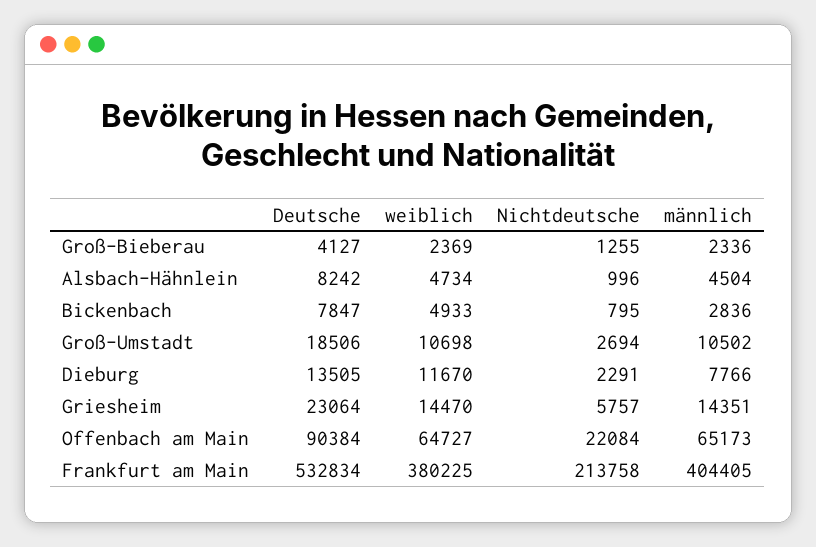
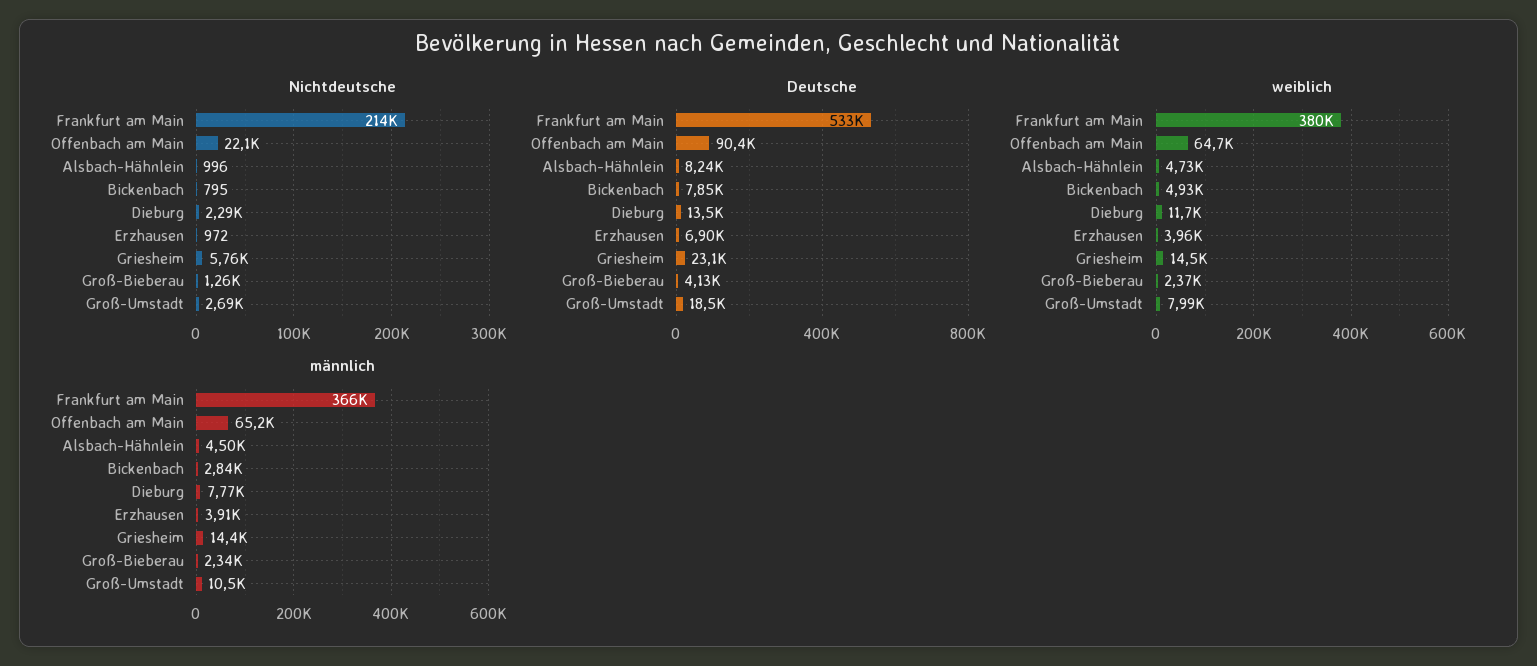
  {
    "Deutsche": {
      "Groß-Bieberau": 4127,
      "Alsbach-Hähnlein": 8242,
      "Bickenbach": 7847,
      "Groß-Umstadt": 18506,
      "Dieburg": 13505,
      "Griesheim": 23064,
      "Offenbach am Main": 90384,
-     "Frankfurt am Main": 532834
+     "Frankfurt am Main": 532834,
+     "Erzhausen": 6900
    },
    "weiblich": {
      "Groß-Bieberau": 2369,
      "Alsbach-Hähnlein": 4734,
      "Bickenbach": 4933,
-     "Groß-Umstadt": 10698,
+     "Groß-Umstadt": 7990,
      "Dieburg": 11670,
      "Griesheim": 14470,
      "Offenbach am Main": 64727,
-     "Frankfurt am Main": 380225
+     "Frankfurt am Main": 380225,
+     "Erzhausen": 3960
    },
    "Nichtdeutsche": {
      "Groß-Bieberau": 1255,
      "Alsbach-Hähnlein": 996,
      "Bickenbach": 795,
      "Groß-Umstadt": 2694,
      "Dieburg": 2291,
      "Griesheim": 5757,
      "Offenbach am Main": 22084,
-     "Frankfurt am Main": 213758
+     "Frankfurt am Main": 213758,
+     "Erzhausen": 972
    },
    "männlich": {
      "Groß-Bieberau": 2336,
      "Alsbach-Hähnlein": 4504,
      "Bickenbach": 2836,
      "Groß-Umstadt": 10502,
      "Dieburg": 7766,
      "Griesheim": 14351,
      "Offenbach am Main": 65173,
-     "Frankfurt am Main": 404405
+     "Frankfurt am Main": 366000,
+     "Erzhausen": 3910
    }
  }

